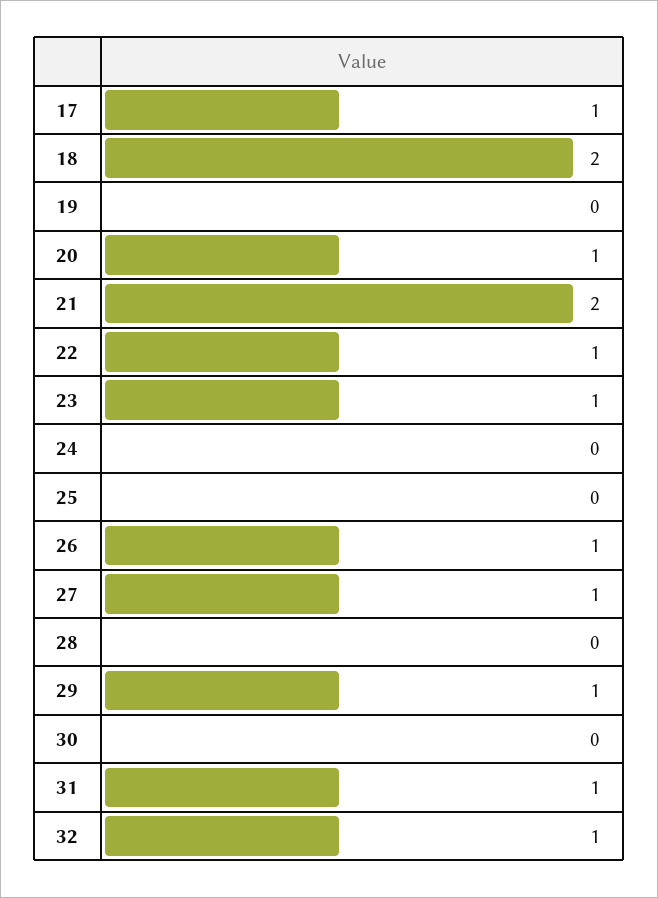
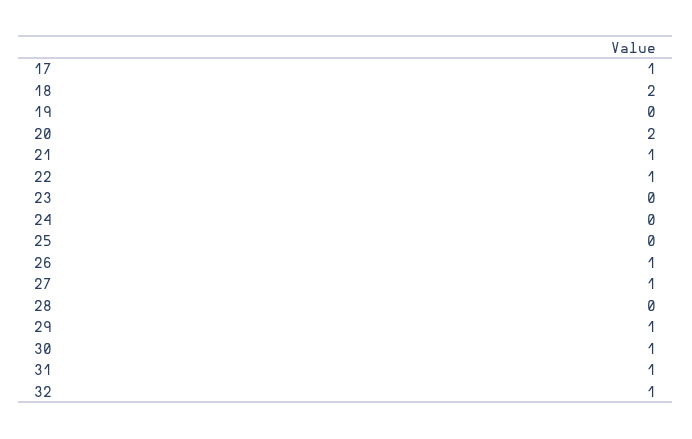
  {
    "17": 1,
    "18": 2,
    "19": 0,
-   "20": 1,
+   "20": 2,
-   "21": 2,
+   "21": 1,
    "22": 1,
-   "23": 1,
+   "23": 0,
    "24": 0,
    "25": 0,
    "26": 1,
    "27": 1,
    "28": 0,
    "29": 1,
-   "30": 0,
+   "30": 1,
    "31": 1,
    "32": 1
  }

